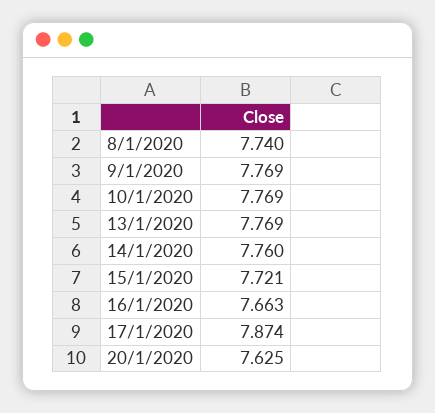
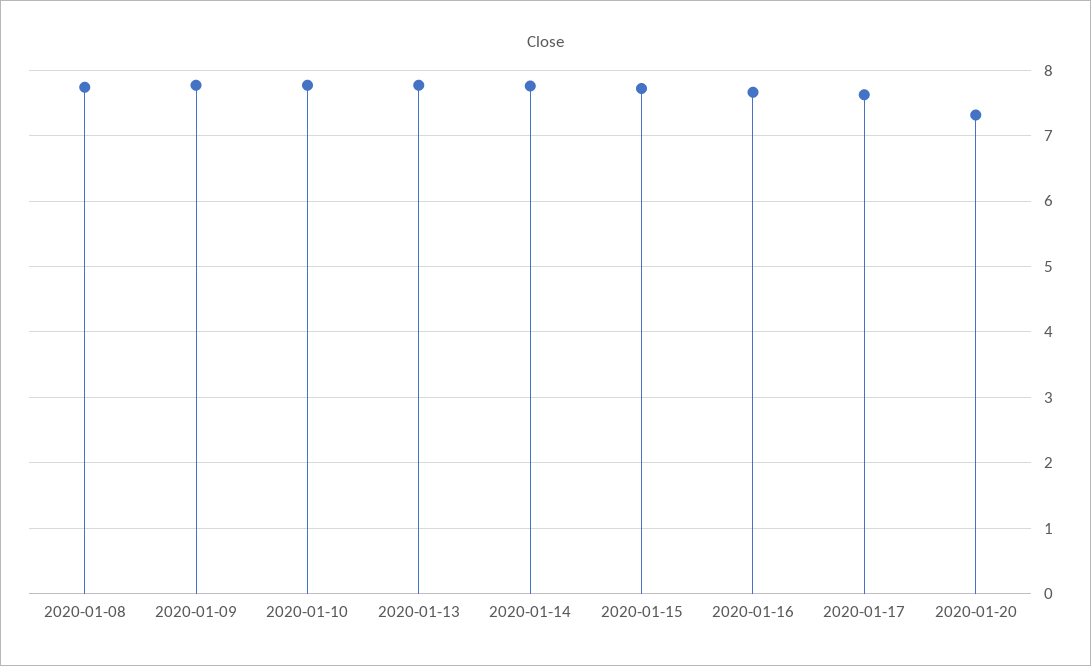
  {
    "8/1/2020": 7.74,
    "9/1/2020": 7.769,
    "10/1/2020": 7.769,
    "13/1/2020": 7.769,
    "14/1/2020": 7.76,
    "15/1/2020": 7.721,
    "16/1/2020": 7.663,
-   "17/1/2020": 7.874,
+   "17/1/2020": 7.6,
-   "20/1/2020": 7.625
+   "20/1/2020": 7.3
  }

